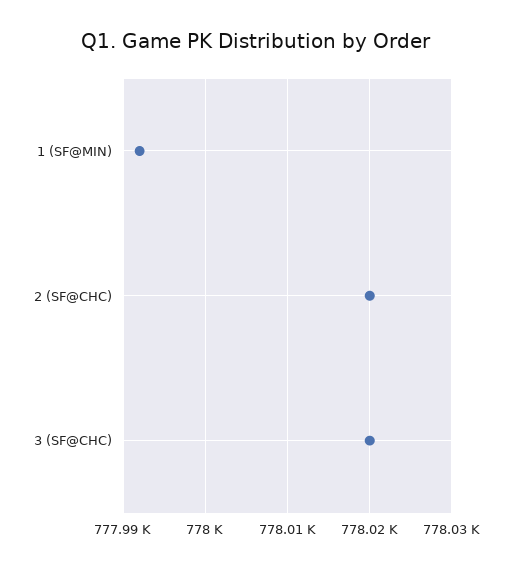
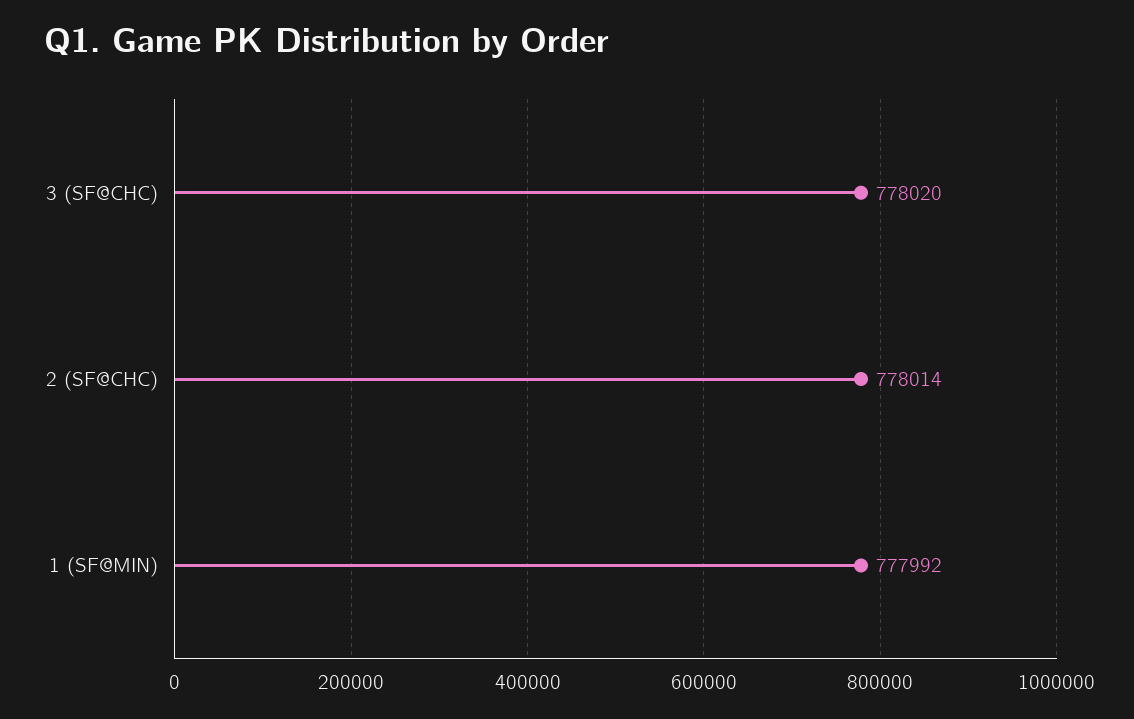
  {
    "1 (SF@MIN)": 777992,
-   "2 (SF@CHC)": 778020,
+   "2 (SF@CHC)": 778014,
    "3 (SF@CHC)": 778020
  }

